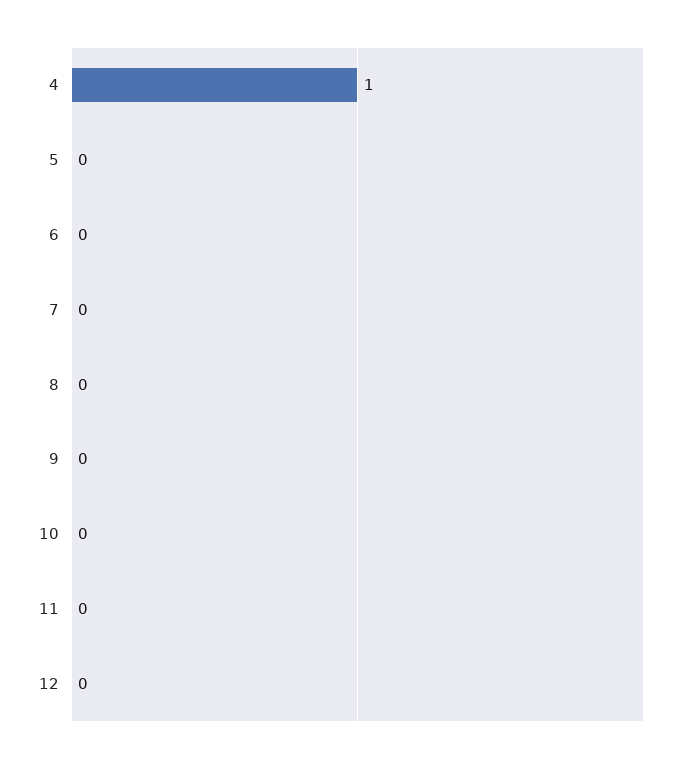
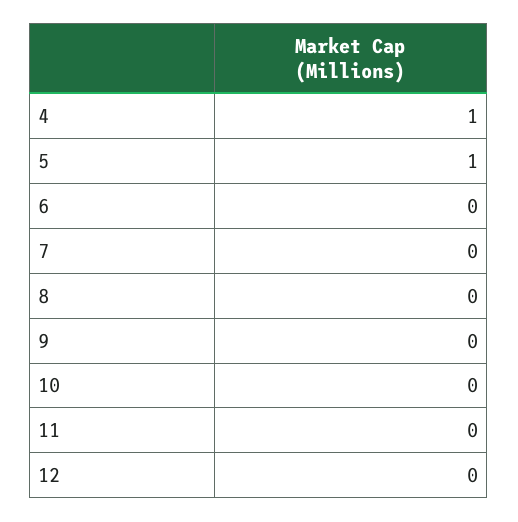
  {
    "4": 1,
-   "5": 0,
+   "5": 1,
    "6": 0,
    "7": 0,
    "8": 0,
    "9": 0,
    "10": 0,
    "11": 0,
    "12": 0
  }

